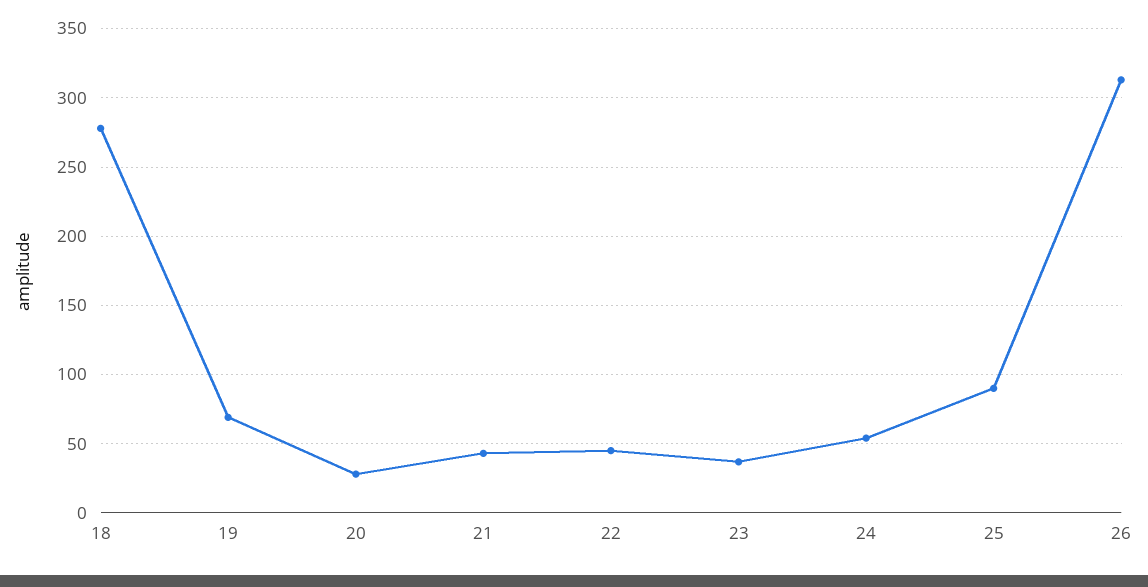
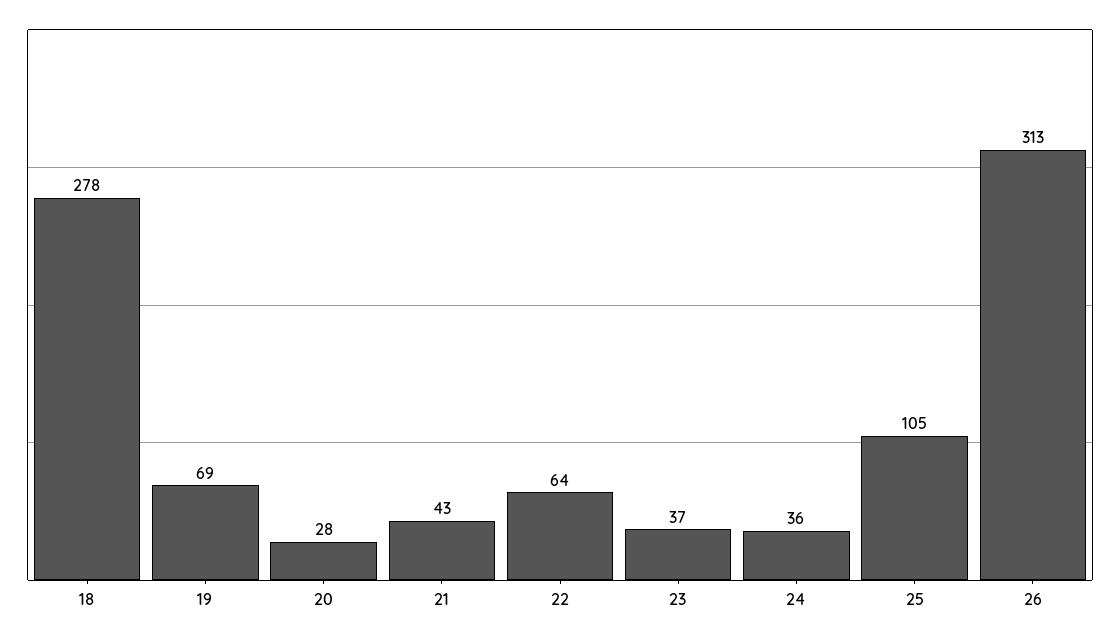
  {
    "18": 278,
    "19": 69,
    "20": 28,
    "21": 43,
-   "22": 45,
+   "22": 64,
    "23": 37,
-   "24": 55,
+   "24": 36,
-   "25": 90,
+   "25": 105,
    "26": 313
  }

